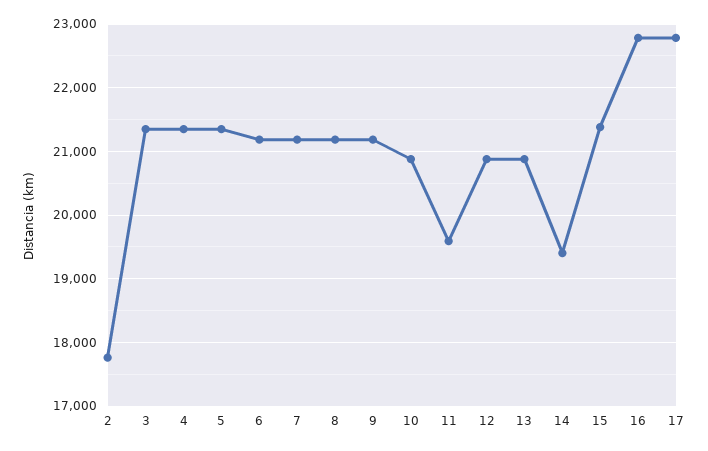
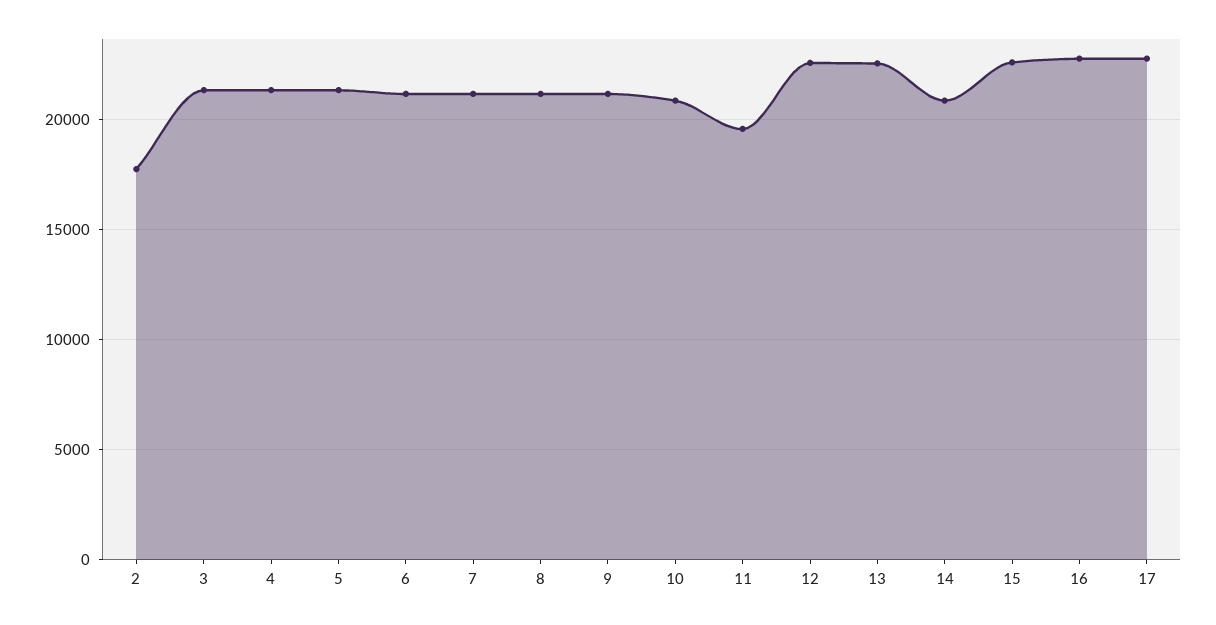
  {
    "2": 17800,
    "3": 21400,
    "4": 21400,
    "5": 21400,
    "6": 21200,
    "7": 21200,
    "8": 21200,
    "9": 21200,
    "10": 20900,
    "11": 19600,
-   "12": 20900,
+   "12": 22500,
-   "13": 20900,
+   "13": 22500,
-   "14": 19400,
+   "14": 21000,
-   "15": 21400,
+   "15": 22500,
    "16": 22800,
    "17": 22800
  }

